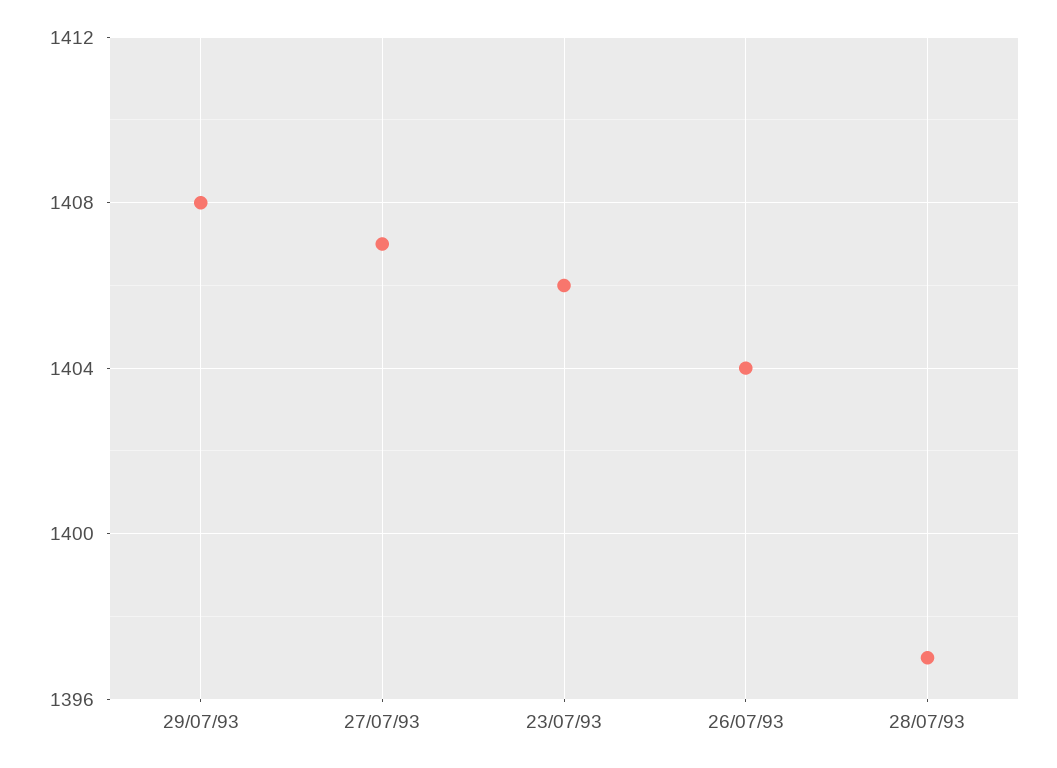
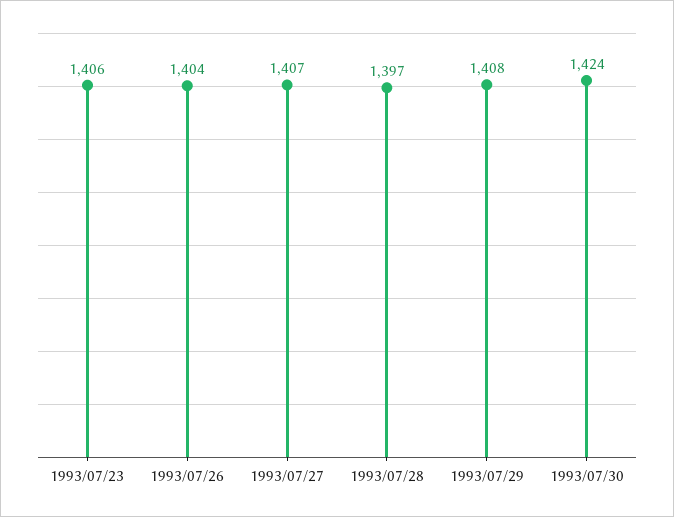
  {
    "29/07/93": 1408,
    "27/07/93": 1407,
    "23/07/93": 1406,
    "26/07/93": 1404,
-   "28/07/93": 1397
+   "28/07/93": 1397,
+   "1993/07/30": 1424
  }

